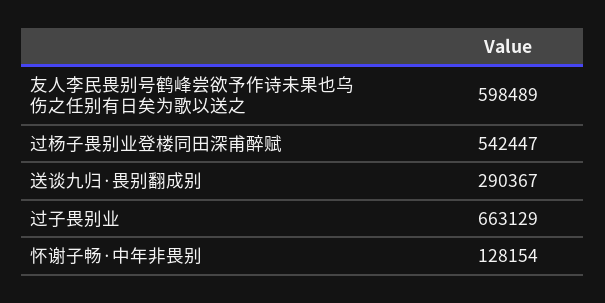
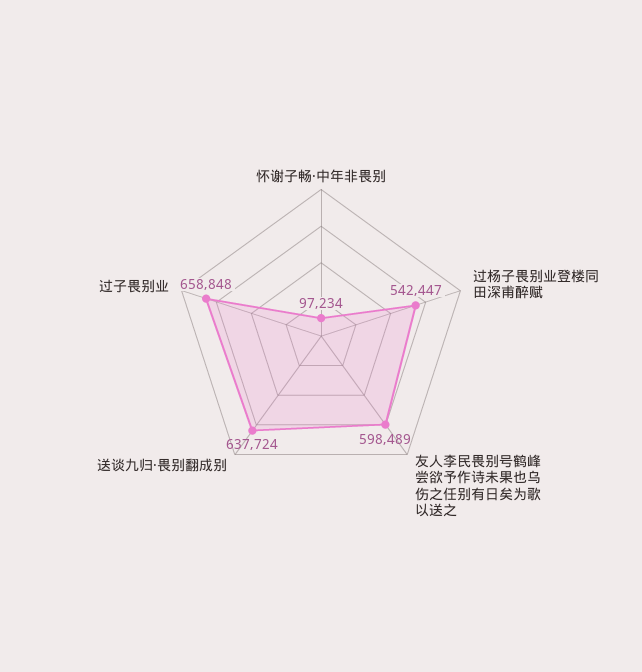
  {
    "友人李民畏别号鹤峰尝欲予作诗未果也乌伤之任别有日矣为歌以送之": 598489,
    "过杨子畏别业登楼同田深甫醉赋": 542447,
-   "送谈九归·畏别翻成别": 290367,
+   "送谈九归·畏别翻成别": 637724,
-   "过子畏别业": 663129,
+   "过子畏别业": 658848,
-   "怀谢子畅·中年非畏别": 128154
+   "怀谢子畅·中年非畏别": 97234
  }

